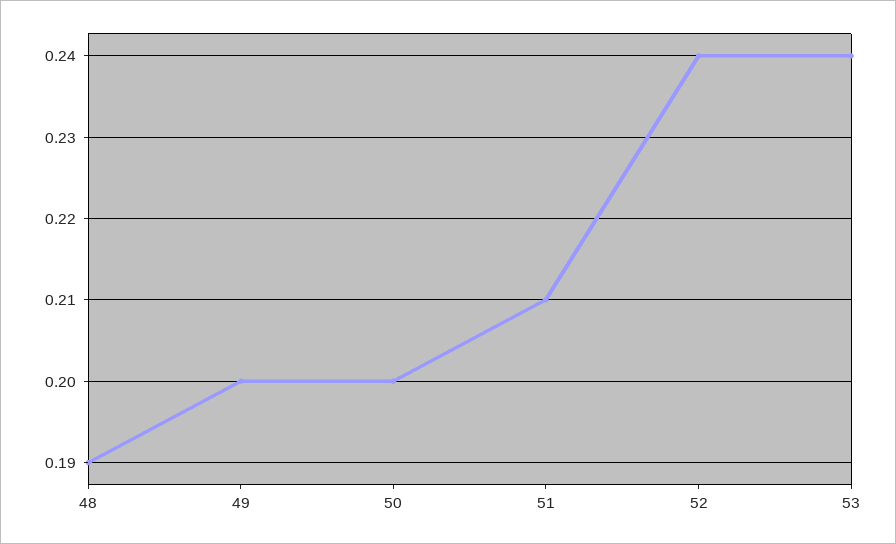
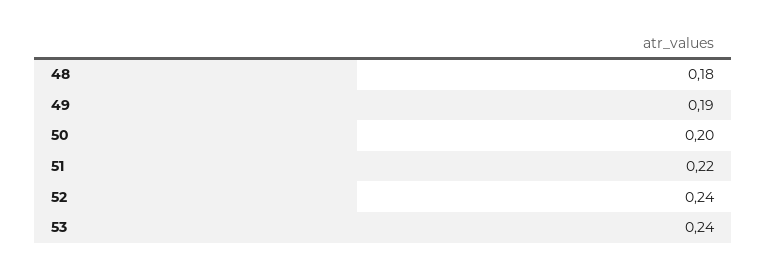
  {
-   "48": 0.19,
+   "48": 0.18,
-   "49": 0.2,
+   "49": 0.19,
    "50": 0.2,
-   "51": 0.21,
+   "51": 0.22,
    "52": 0.24,
    "53": 0.24
  }

